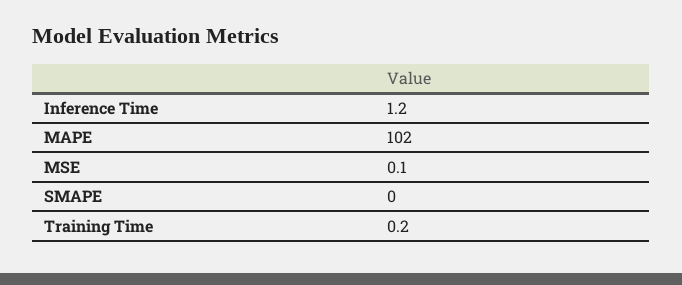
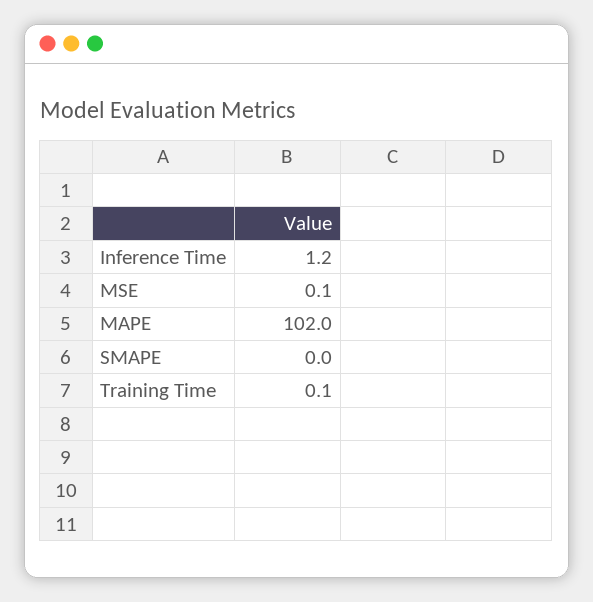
  {
    "Inference Time": 1.2,
    "MAPE": 102,
    "MSE": 0.1,
    "SMAPE": 0,
-   "Training Time": 0.2
+   "Training Time": 0.1
  }

